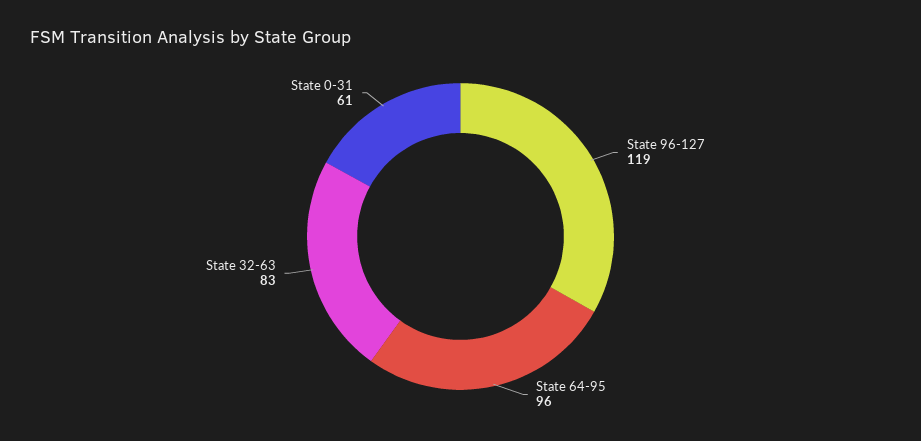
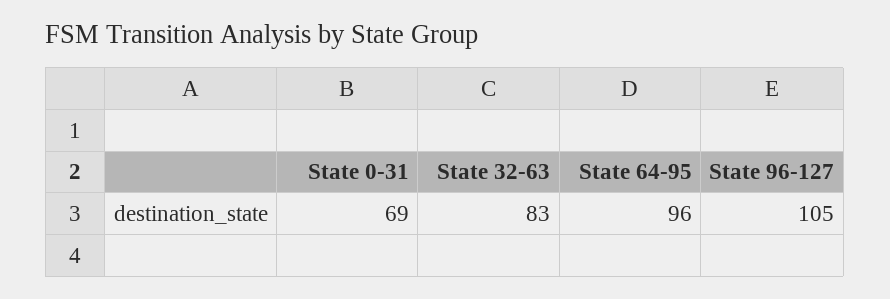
  {
-   "State 96-127": 119,
+   "State 96-127": 105,
    "State 64-95": 96,
    "State 32-63": 83,
-   "State 0-31": 61
+   "State 0-31": 69
  }

